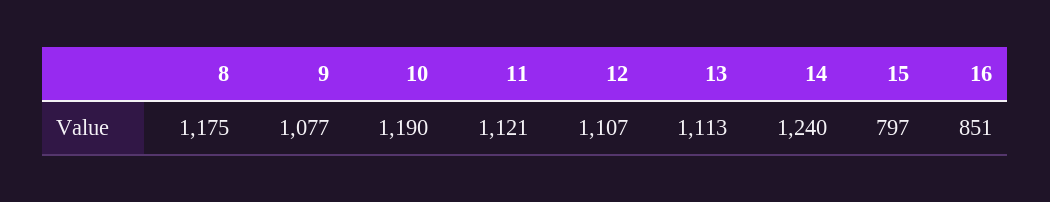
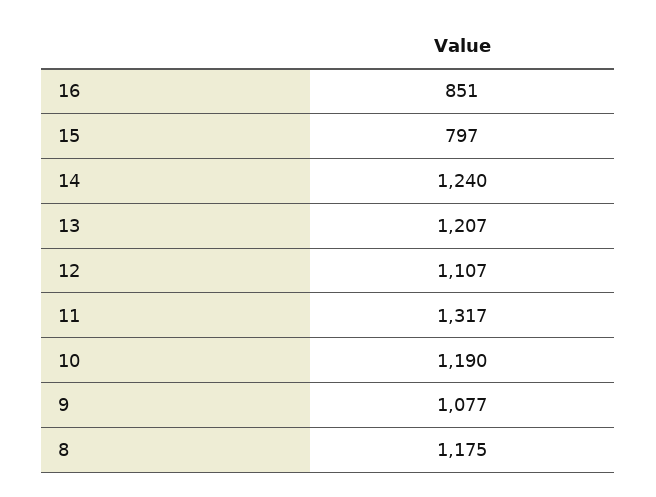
  {
    "8": 1175,
    "9": 1077,
    "10": 1190,
-   "11": 1121,
+   "11": 1317,
    "12": 1107,
-   "13": 1113,
+   "13": 1207,
    "14": 1240,
    "15": 797,
    "16": 851
  }

